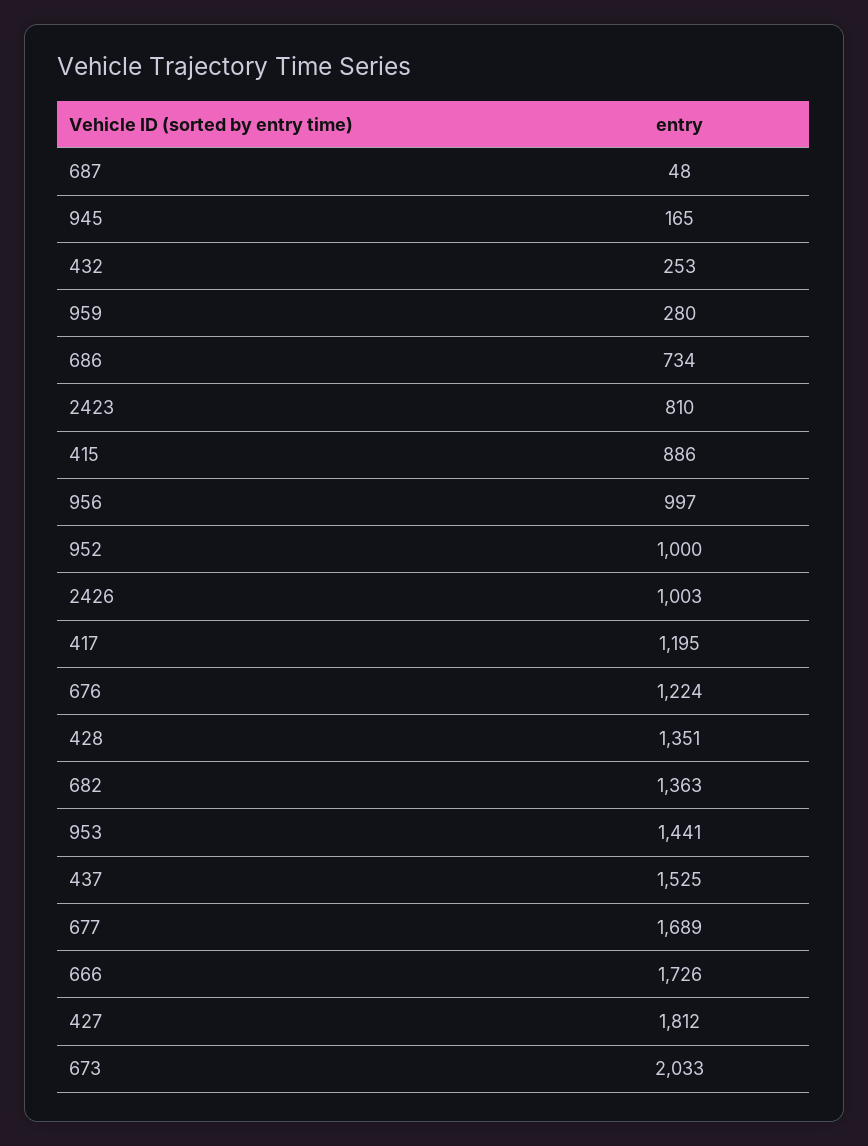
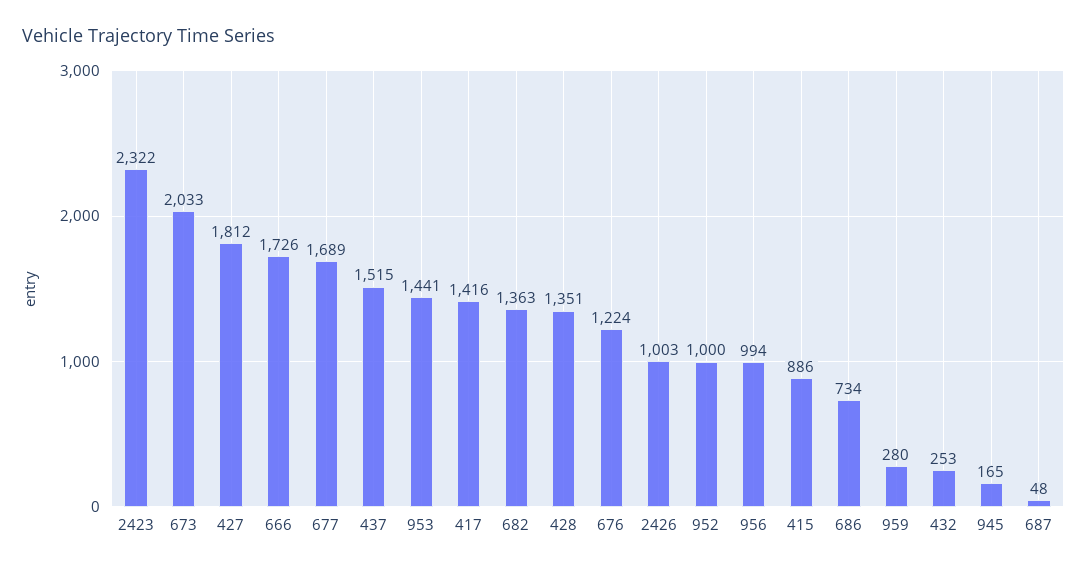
  {
    "687": 48,
    "945": 165,
    "432": 253,
    "959": 280,
    "686": 734,
-   "2423": 810,
+   "2423": 2322,
    "415": 886,
-   "956": 997,
+   "956": 994,
    "952": 1000,
    "2426": 1003,
-   "417": 1195,
+   "417": 1416,
    "676": 1224,
    "428": 1351,
    "682": 1363,
    "953": 1441,
-   "437": 1525,
+   "437": 1515,
    "677": 1689,
    "666": 1726,
    "427": 1812,
    "673": 2033
  }

